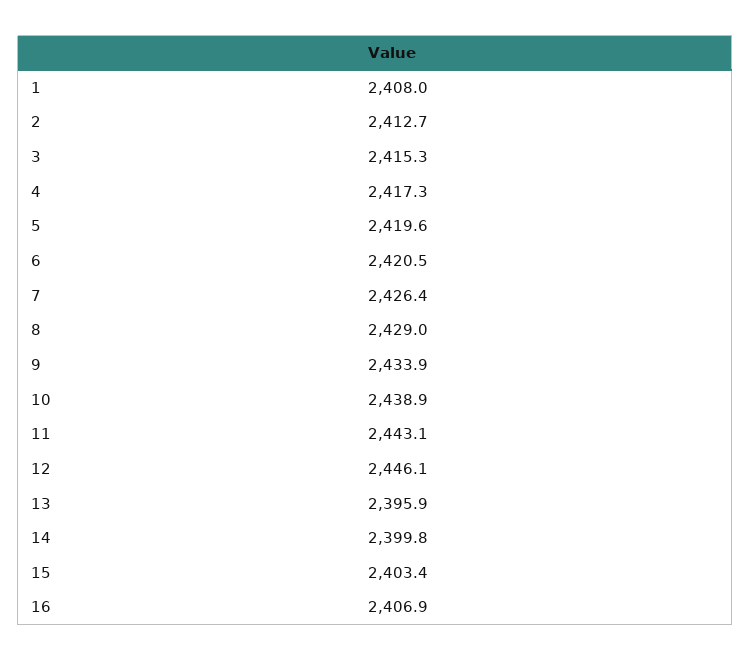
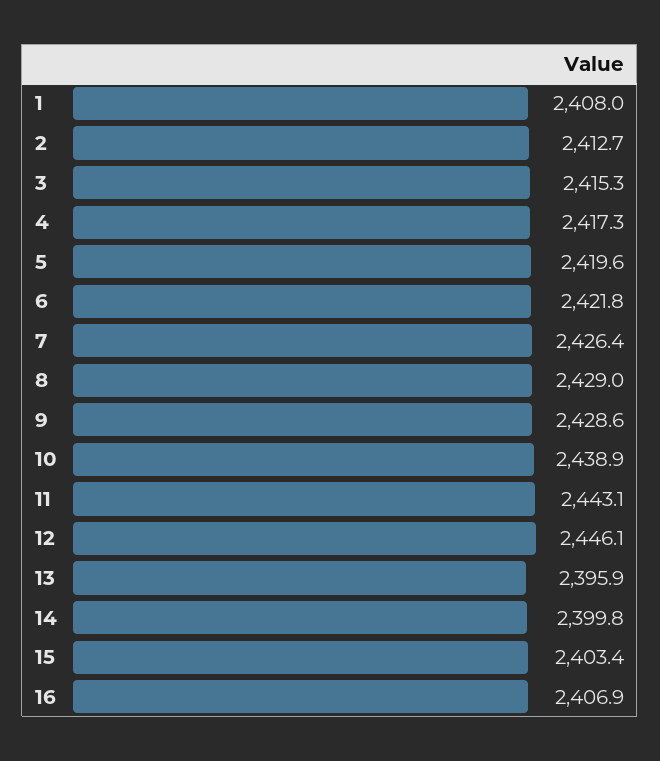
  {
    "1": 2408,
    "2": 2412.7,
    "3": 2415.3,
    "4": 2417.3,
    "5": 2419.6,
-   "6": 2420.5,
+   "6": 2421.8,
    "7": 2426.4,
    "8": 2429,
-   "9": 2433.9,
+   "9": 2428.6,
    "10": 2438.9,
    "11": 2443.1,
    "12": 2446.1,
    "13": 2395.9,
    "14": 2399.8,
    "15": 2403.4,
    "16": 2406.9
  }

